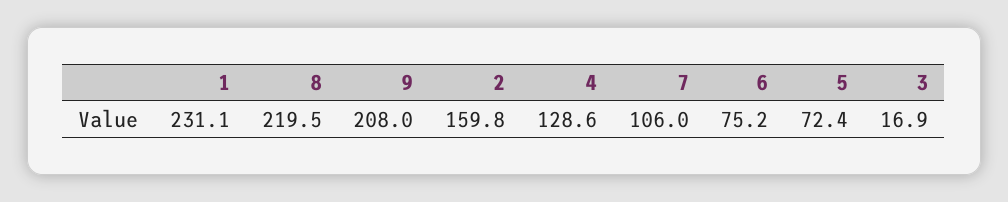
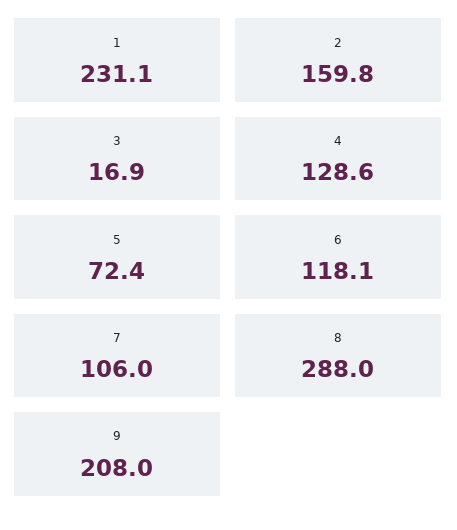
  {
    "1": 231.1,
-   "8": 219.5,
+   "8": 288,
    "9": 208,
    "2": 159.8,
    "4": 128.6,
    "7": 106,
-   "6": 75.2,
+   "6": 118.1,
    "5": 72.4,
    "3": 16.9
  }

